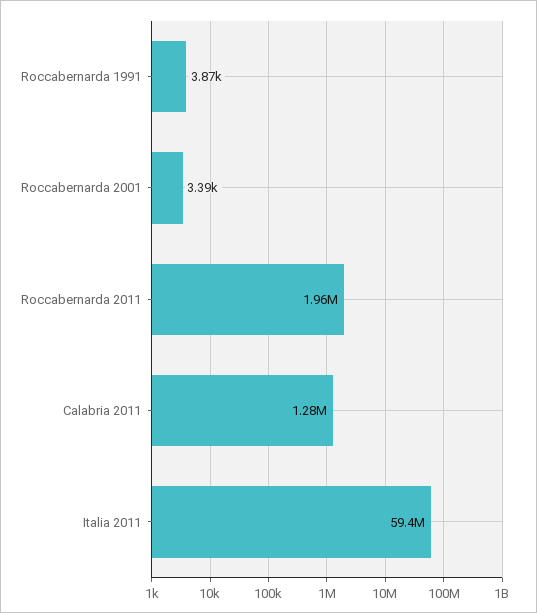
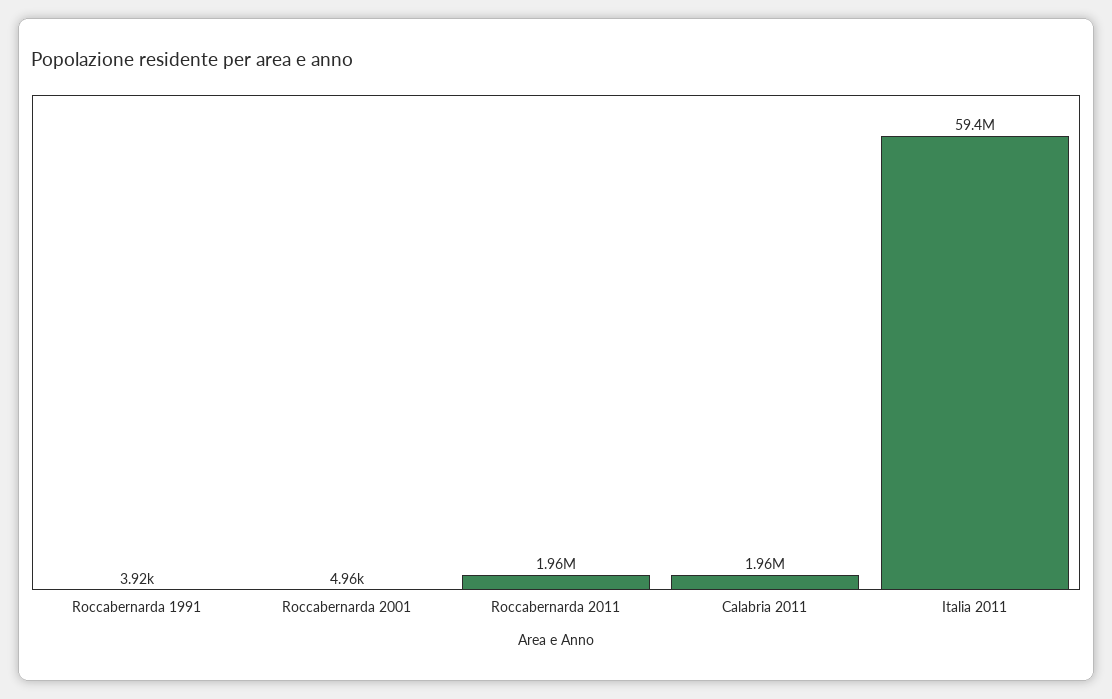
  {
-   "Roccabernarda 1991": 3870,
+   "Roccabernarda 1991": 3920,
-   "Roccabernarda 2001": 3390,
+   "Roccabernarda 2001": 4960,
    "Roccabernarda 2011": 1960000,
-   "Calabria 2011": 1280000,
+   "Calabria 2011": 1960000,
    "Italia 2011": 59400000
  }

